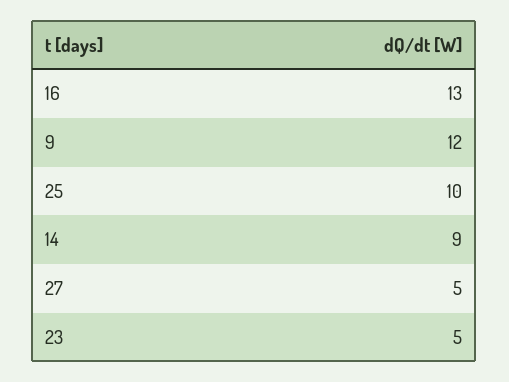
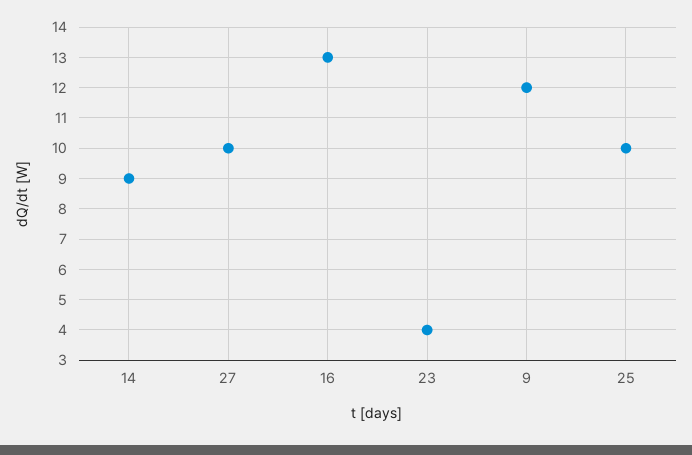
  {
    "16": 13,
    "9": 12,
    "25": 10,
    "14": 9,
-   "27": 5,
+   "27": 10,
-   "23": 5
+   "23": 4
  }

